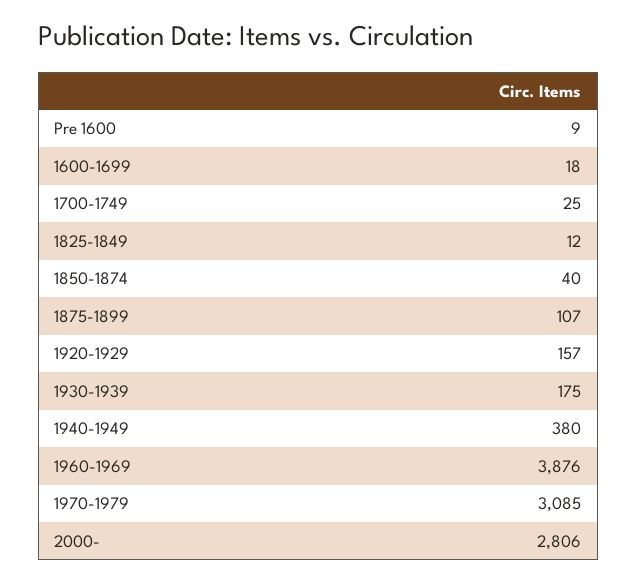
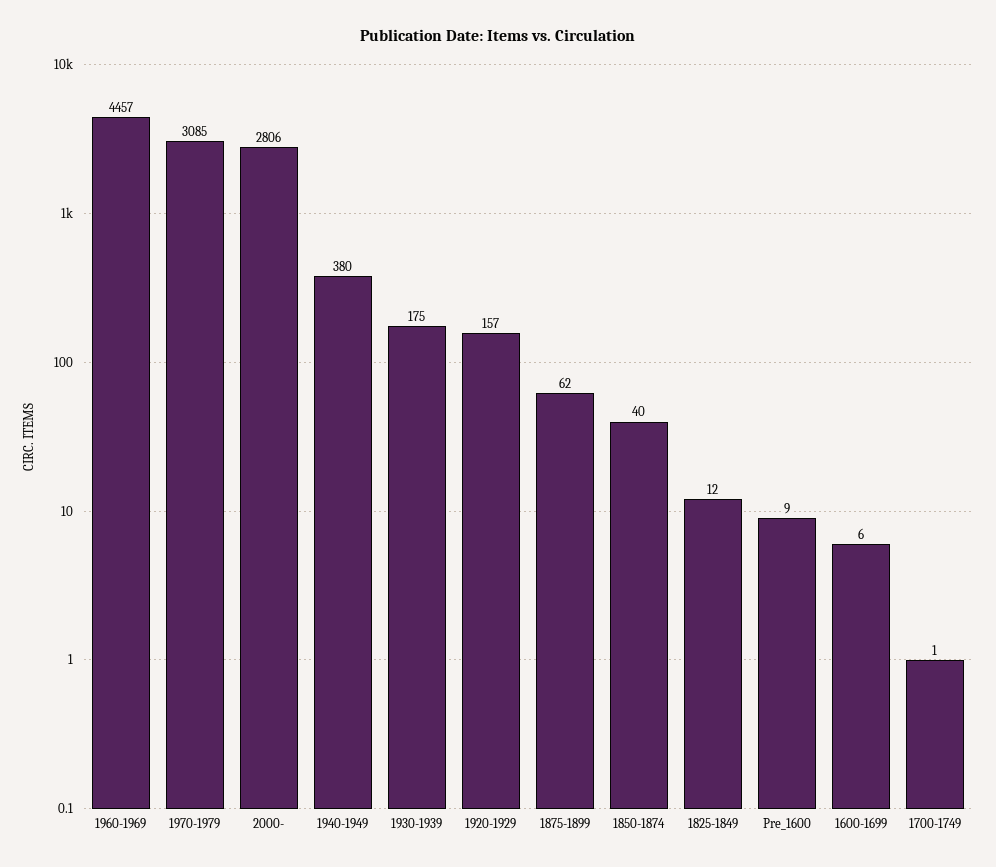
  {
    "Pre 1600": 9,
-   "1600-1699": 18,
+   "1600-1699": 6,
-   "1700-1749": 25,
+   "1700-1749": 1,
    "1825-1849": 12,
    "1850-1874": 40,
-   "1875-1899": 107,
+   "1875-1899": 62,
    "1920-1929": 157,
    "1930-1939": 175,
    "1940-1949": 380,
-   "1960-1969": 3876,
+   "1960-1969": 4457,
    "1970-1979": 3085,
    "2000-": 2806
  }

